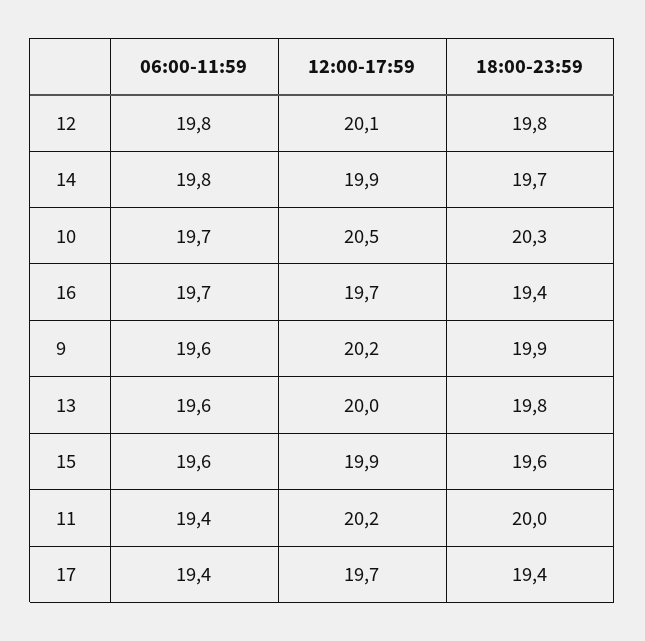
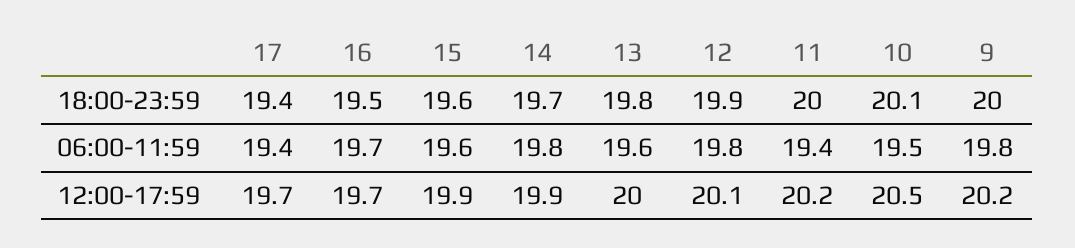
  {
    "06:00-11:59": {
      "12": 19.8,
      "14": 19.8,
-     "10": 19.7,
+     "10": 19.5,
      "16": 19.7,
-     "9": 19.6,
+     "9": 19.8,
      "13": 19.6,
      "15": 19.6,
      "11": 19.4,
      "17": 19.4
    },
    "12:00-17:59": {
      "12": 20.1,
      "14": 19.9,
      "10": 20.5,
      "16": 19.7,
      "9": 20.2,
      "13": 20,
      "15": 19.9,
      "11": 20.2,
      "17": 19.7
    },
    "18:00-23:59": {
-     "12": 19.8,
+     "12": 19.9,
      "14": 19.7,
-     "10": 20.3,
+     "10": 20.1,
-     "16": 19.4,
+     "16": 19.5,
-     "9": 19.9,
+     "9": 20,
      "13": 19.8,
      "15": 19.6,
      "11": 20,
      "17": 19.4
    }
  }

